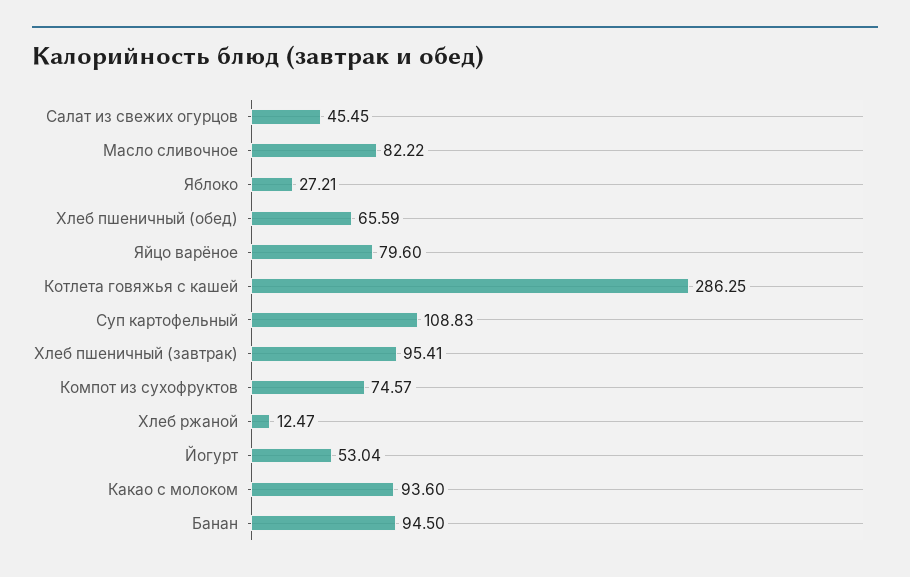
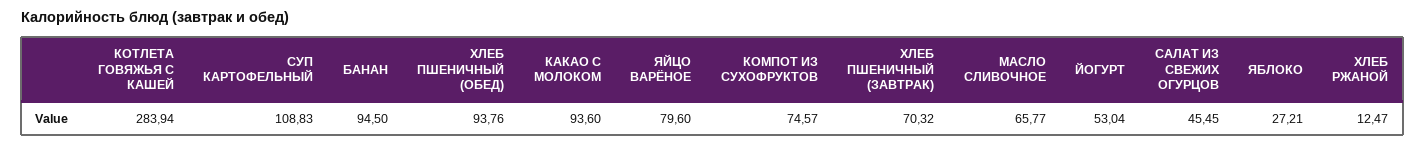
  {
    "Салат из свежих огурцов": 45.45,
-   "Масло сливочное": 82.22,
+   "Масло сливочное": 65.77,
    "Яблоко": 27.21,
-   "Хлеб пшеничный (обед)": 65.59,
+   "Хлеб пшеничный (обед)": 93.76,
    "Яйцо варёное": 79.6,
-   "Котлета говяжья с кашей": 286.25,
+   "Котлета говяжья с кашей": 283.94,
    "Суп картофельный": 108.83,
-   "Хлеб пшеничный (завтрак)": 95.41,
+   "Хлеб пшеничный (завтрак)": 70.32,
    "Компот из сухофруктов": 74.57,
    "Хлеб ржаной": 12.47,
    "Йогурт": 53.04,
    "Какао с молоком": 93.6,
    "Банан": 94.5
  }

